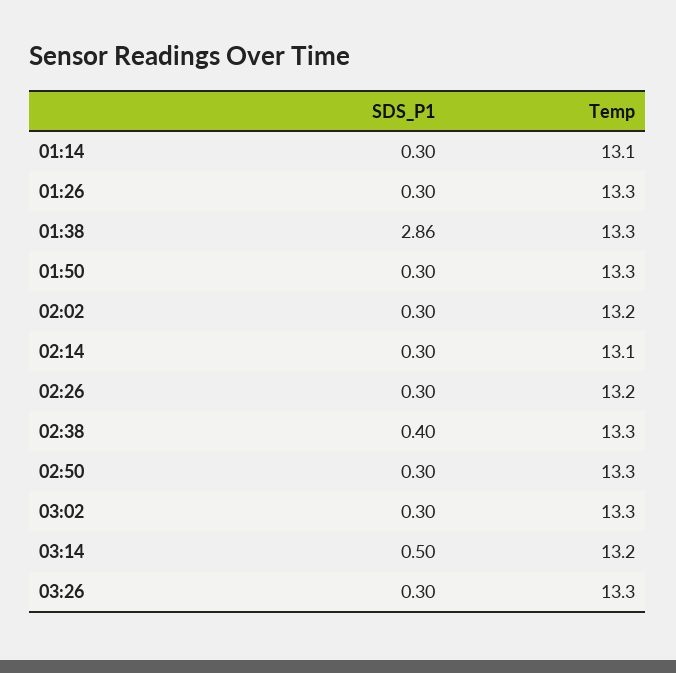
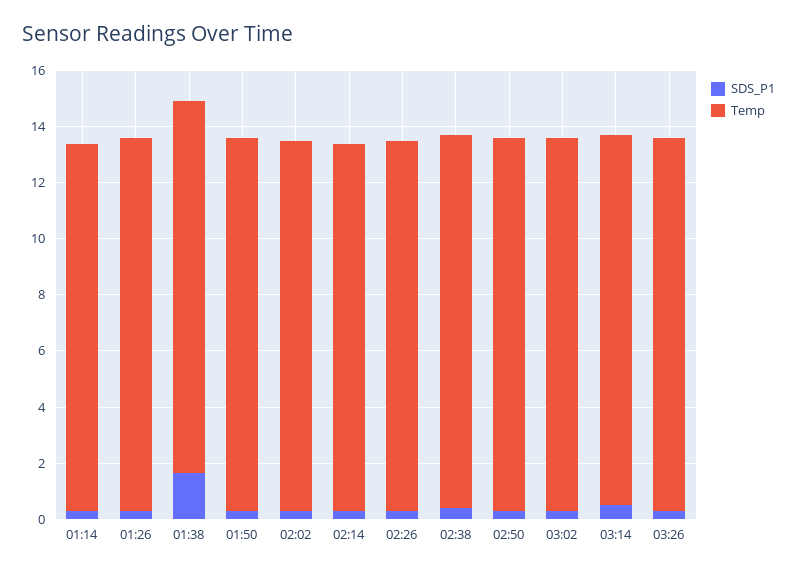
  {
    "SDS_P1": {
      "01:14": 0.3,
      "01:26": 0.3,
-     "01:38": 2.86,
+     "01:38": 1.5,
      "01:50": 0.3,
      "02:02": 0.3,
      "02:14": 0.3,
      "02:26": 0.3,
      "02:38": 0.4,
      "02:50": 0.3,
      "03:02": 0.3,
      "03:14": 0.5,
      "03:26": 0.3
    },
    "Temp": {
      "01:14": 13.1,
      "01:26": 13.3,
      "01:38": 13.3,
      "01:50": 13.3,
      "02:02": 13.2,
      "02:14": 13.1,
      "02:26": 13.2,
      "02:38": 13.3,
      "02:50": 13.3,
      "03:02": 13.3,
      "03:14": 13.2,
      "03:26": 13.3
    }
  }

